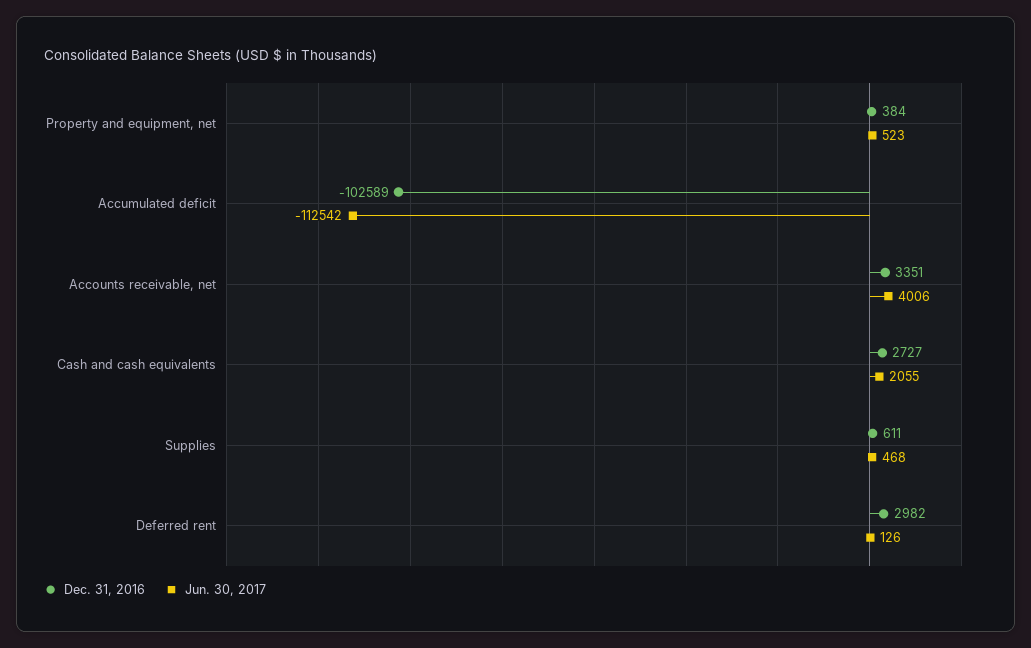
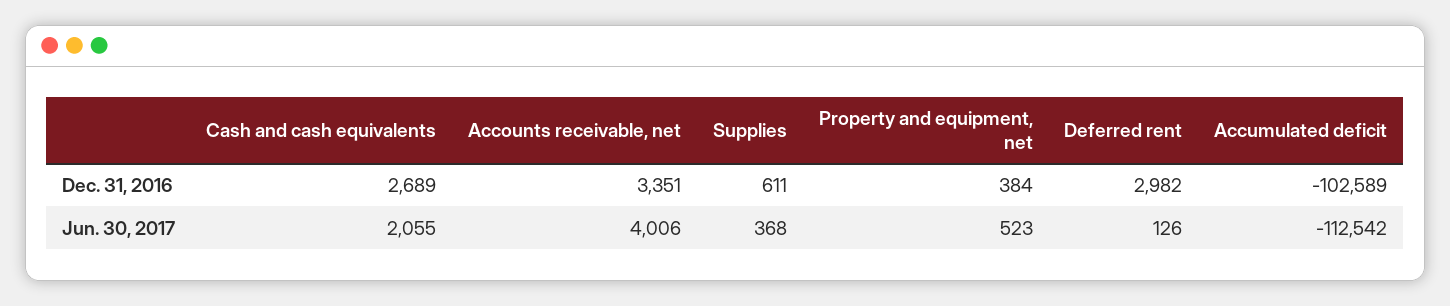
  {
    "Dec. 31, 2016": {
      "Property and equipment, net": 384,
      "Accumulated deficit": -102589,
      "Accounts receivable, net": 3351,
-     "Cash and cash equivalents": 2727,
+     "Cash and cash equivalents": 2689,
      "Supplies": 611,
      "Deferred rent": 2982
    },
    "Jun. 30, 2017": {
      "Property and equipment, net": 523,
      "Accumulated deficit": -112542,
      "Accounts receivable, net": 4006,
      "Cash and cash equivalents": 2055,
-     "Supplies": 468,
+     "Supplies": 368,
      "Deferred rent": 126
    }
  }

